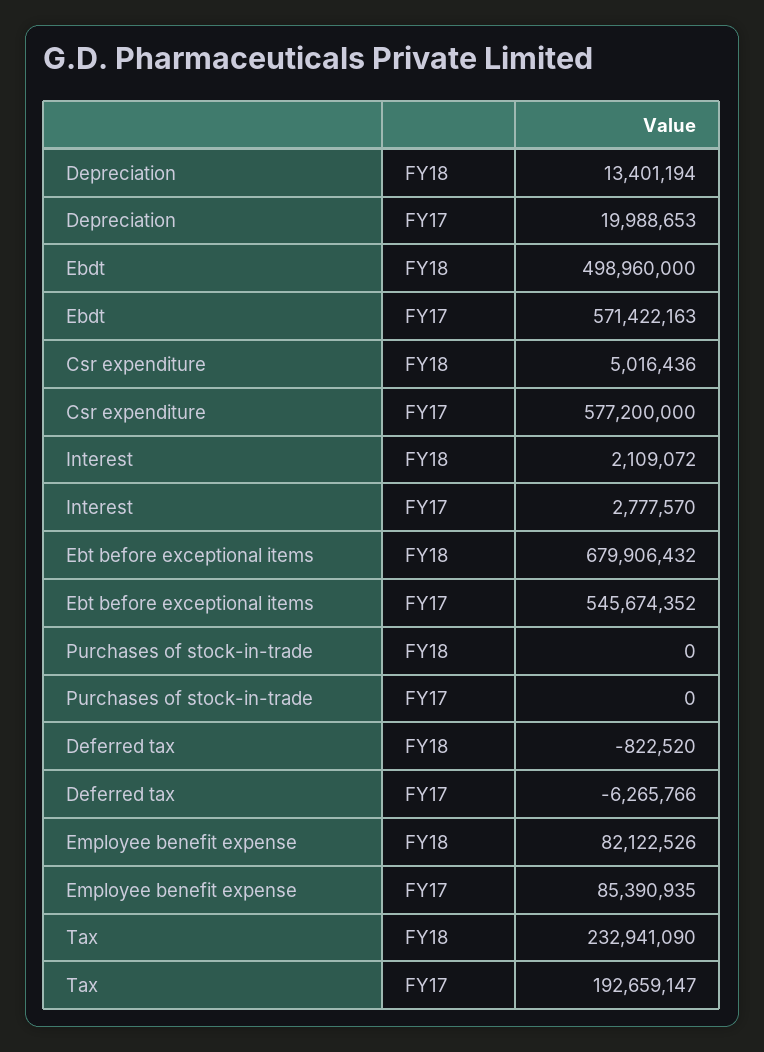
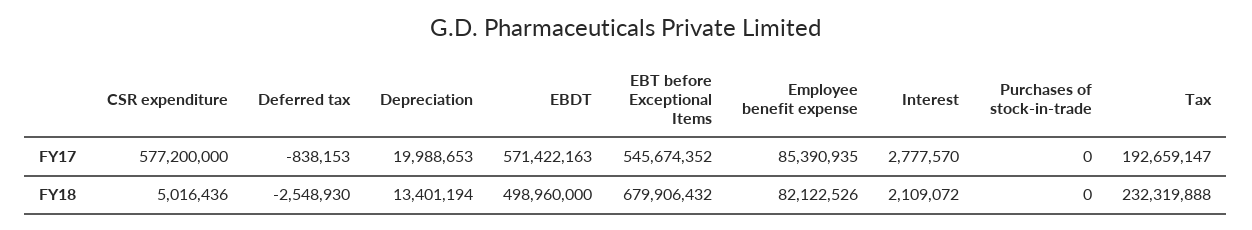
  {
    "Depreciation": {
      "FY18": 13401194,
      "FY17": 19988653
    },
    "Ebdt": {
      "FY18": 498960000,
      "FY17": 571422163
    },
    "Csr expenditure": {
      "FY18": 5016436,
      "FY17": 577200000
    },
    "Interest": {
      "FY18": 2109072,
      "FY17": 2777570
    },
    "Ebt before exceptional items": {
      "FY18": 679906432,
      "FY17": 545674352
    },
    "Purchases of stock-in-trade": {
      "FY18": 0,
      "FY17": 0
    },
    "Deferred tax": {
-     "FY18": -822520,
+     "FY18": -2548930,
-     "FY17": -6265766
+     "FY17": -838153
    },
    "Employee benefit expense": {
      "FY18": 82122526,
      "FY17": 85390935
    },
    "Tax": {
-     "FY18": 232941090,
+     "FY18": 232319888,
      "FY17": 192659147
    }
  }

